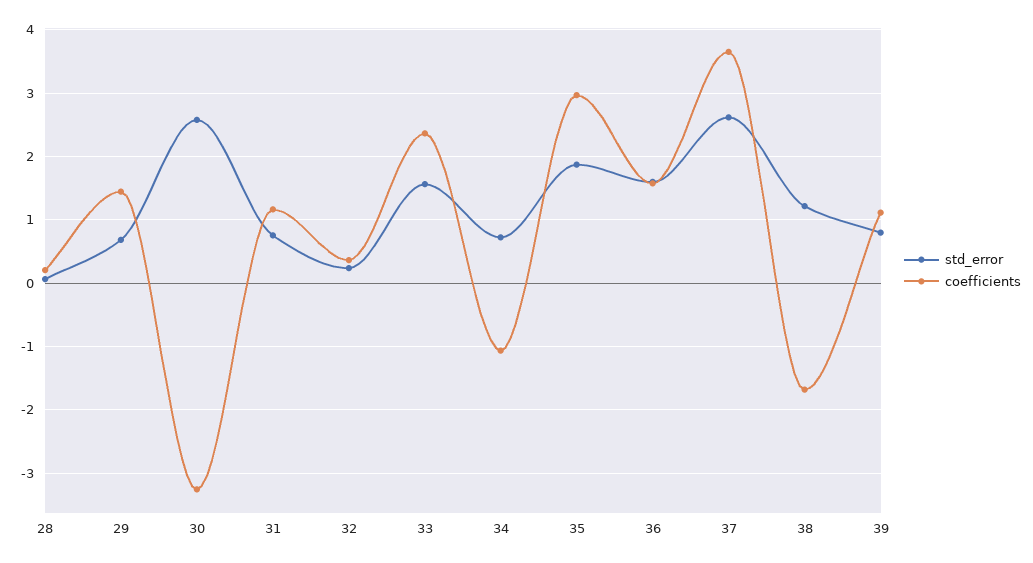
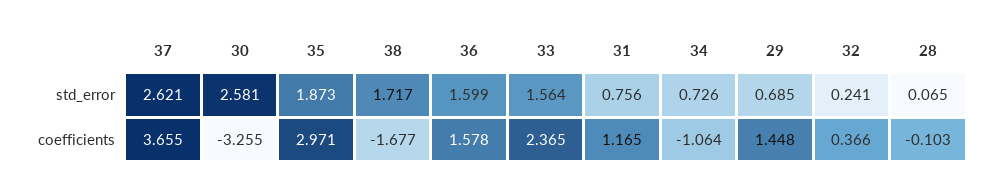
  {
    "std_error": {
      "28": 0.065,
      "29": 0.685,
      "30": 2.581,
      "31": 0.756,
      "32": 0.241,
      "33": 1.564,
      "34": 0.726,
      "35": 1.873,
      "36": 1.599,
      "37": 2.621,
-     "38": 1.2,
+     "38": 1.717
-     "39": 0.8
    },
    "coefficients": {
-     "28": 0.2,
+     "28": -0.103,
      "29": 1.448,
      "30": -3.255,
      "31": 1.165,
      "32": 0.366,
      "33": 2.365,
      "34": -1.064,
      "35": 2.971,
      "36": 1.578,
      "37": 3.655,
-     "38": -1.677,
+     "38": -1.677
-     "39": 1.1
    }
  }

